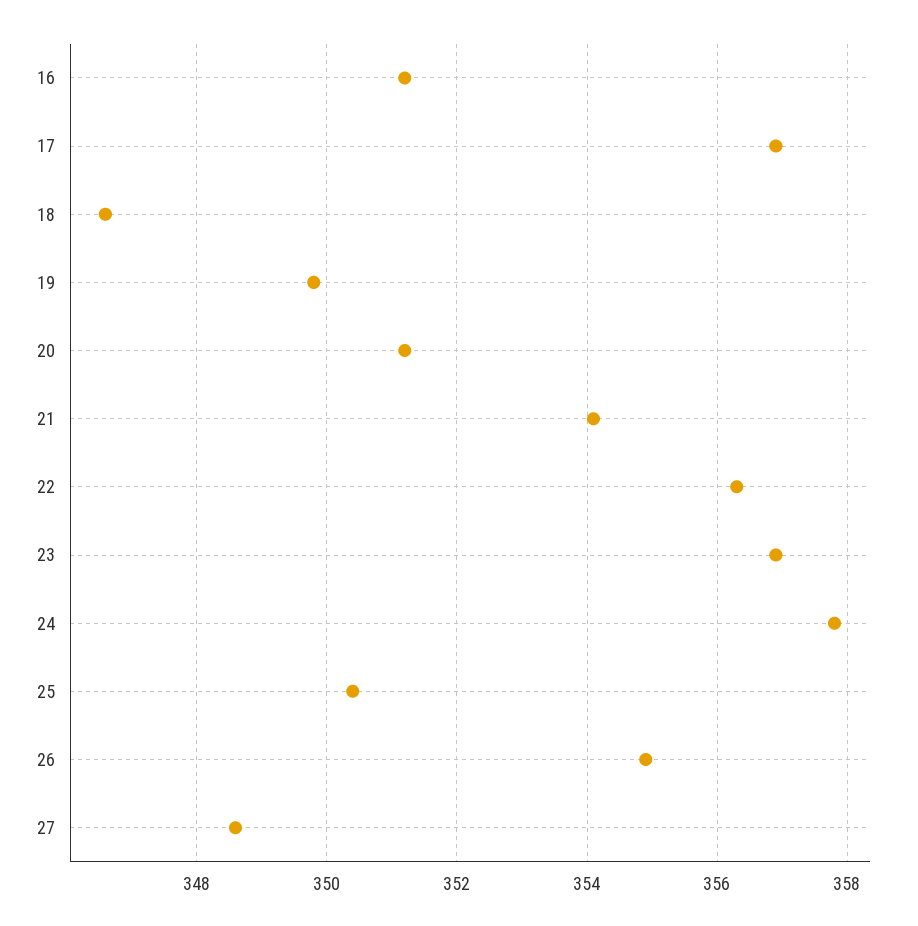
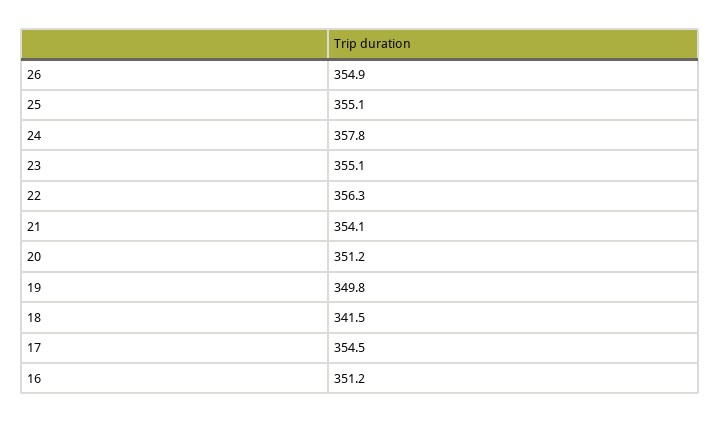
  {
    "16": 351.2,
-   "17": 357,
+   "17": 354.5,
-   "18": 346.5,
+   "18": 341.5,
    "19": 349.8,
    "20": 351.2,
    "21": 354.1,
    "22": 356.3,
-   "23": 357,
+   "23": 355.1,
    "24": 357.8,
-   "25": 350.5,
+   "25": 355.1,
-   "26": 354.9,
+   "26": 354.9
-   "27": 348.5
  }

